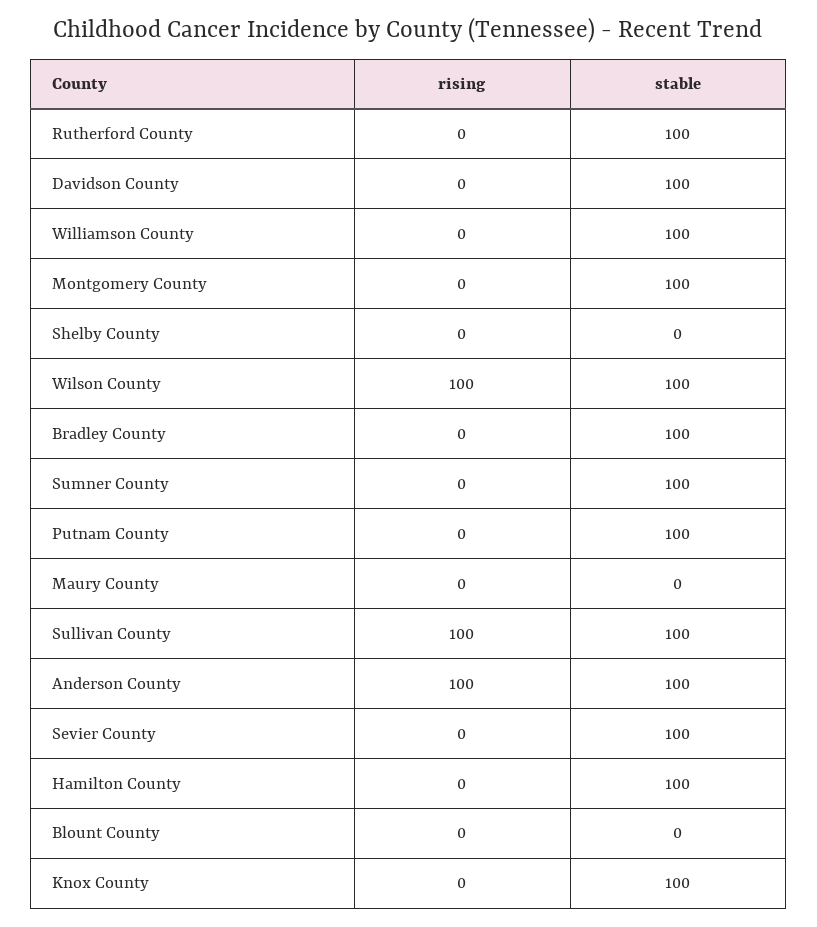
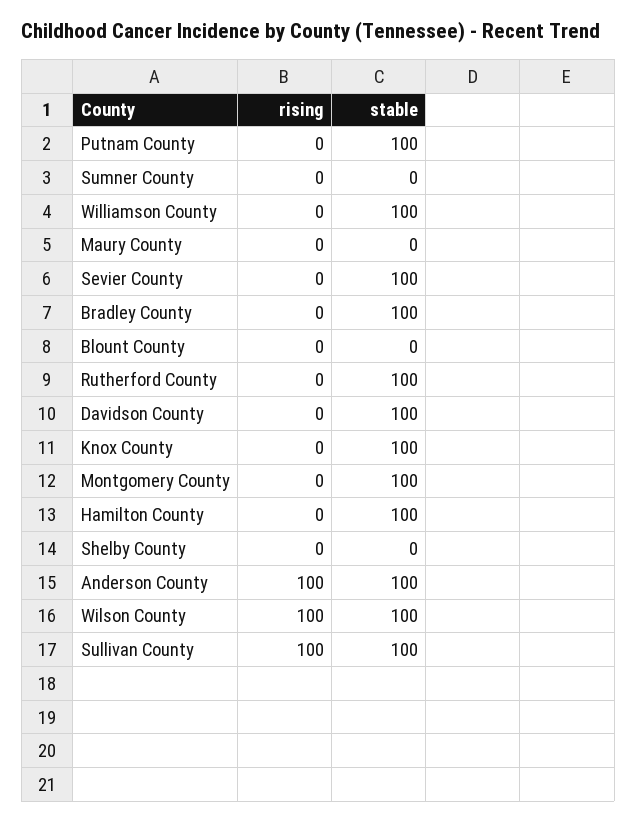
  {
    "rising": {
      "Rutherford County": 0,
      "Davidson County": 0,
      "Williamson County": 0,
      "Montgomery County": 0,
      "Shelby County": 0,
      "Wilson County": 100,
      "Bradley County": 0,
      "Sumner County": 0,
      "Putnam County": 0,
      "Maury County": 0,
      "Sullivan County": 100,
      "Anderson County": 100,
      "Sevier County": 0,
      "Hamilton County": 0,
      "Blount County": 0,
      "Knox County": 0
    },
    "stable": {
      "Rutherford County": 100,
      "Davidson County": 100,
      "Williamson County": 100,
      "Montgomery County": 100,
      "Shelby County": 0,
      "Wilson County": 100,
      "Bradley County": 100,
-     "Sumner County": 100,
+     "Sumner County": 0,
      "Putnam County": 100,
      "Maury County": 0,
      "Sullivan County": 100,
      "Anderson County": 100,
      "Sevier County": 100,
      "Hamilton County": 100,
      "Blount County": 0,
      "Knox County": 100
    }
  }

